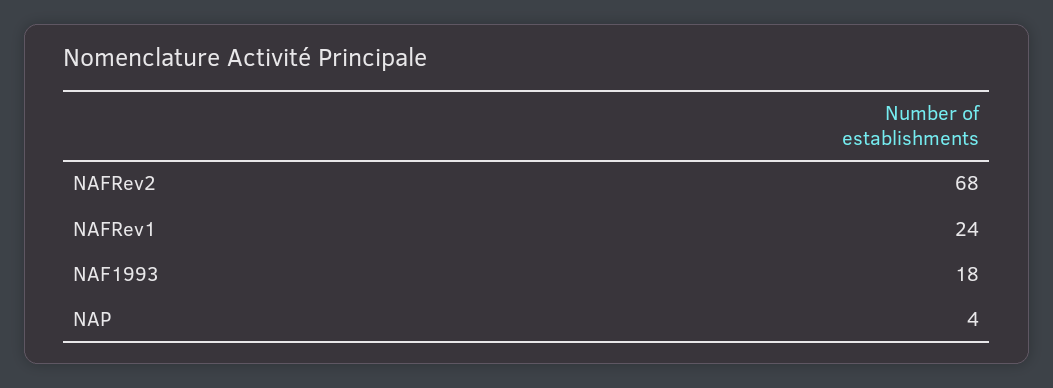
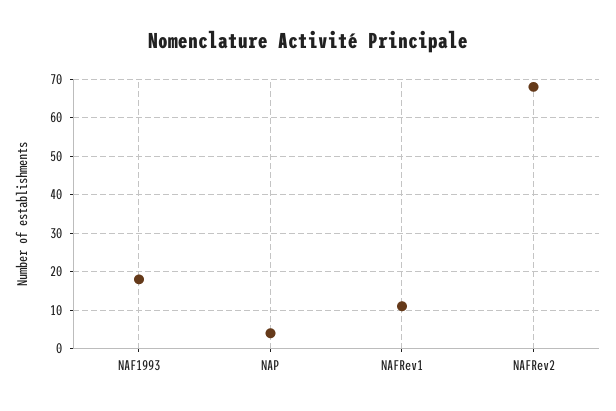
  {
    "NAFRev2": 68,
-   "NAFRev1": 24,
+   "NAFRev1": 10,
    "NAF1993": 18,
    "NAP": 4
  }

